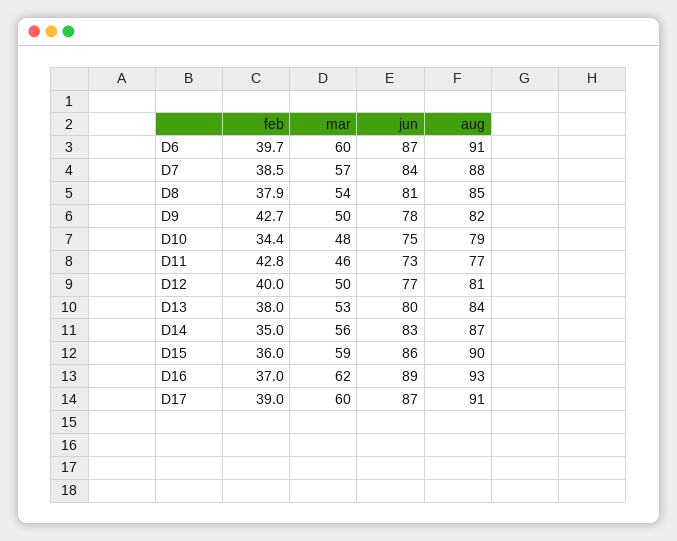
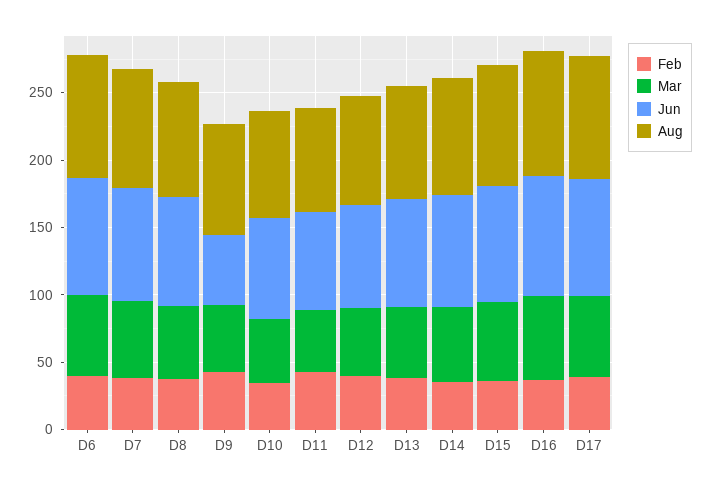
  {
    "feb": {
      "D6": 39.7,
      "D7": 38.5,
      "D8": 37.9,
      "D9": 42.7,
      "D10": 34.4,
      "D11": 42.8,
      "D12": 40,
      "D13": 38,
      "D14": 35,
      "D15": 36,
      "D16": 37,
      "D17": 39
    },
    "mar": {
      "D6": 60,
      "D7": 57,
      "D8": 54,
      "D9": 50,
      "D10": 48,
      "D11": 46,
      "D12": 50,
      "D13": 53,
      "D14": 56,
      "D15": 59,
      "D16": 62,
      "D17": 60
    },
    "jun": {
      "D6": 87,
      "D7": 84,
      "D8": 81,
-     "D9": 78,
+     "D9": 50,
      "D10": 75,
      "D11": 73,
      "D12": 77,
      "D13": 80,
      "D14": 83,
      "D15": 86,
      "D16": 89,
      "D17": 87
    },
    "aug": {
      "D6": 91,
      "D7": 88,
      "D8": 85,
      "D9": 82,
      "D10": 79,
      "D11": 77,
      "D12": 81,
      "D13": 84,
      "D14": 87,
      "D15": 90,
      "D16": 93,
      "D17": 91
    }
  }

